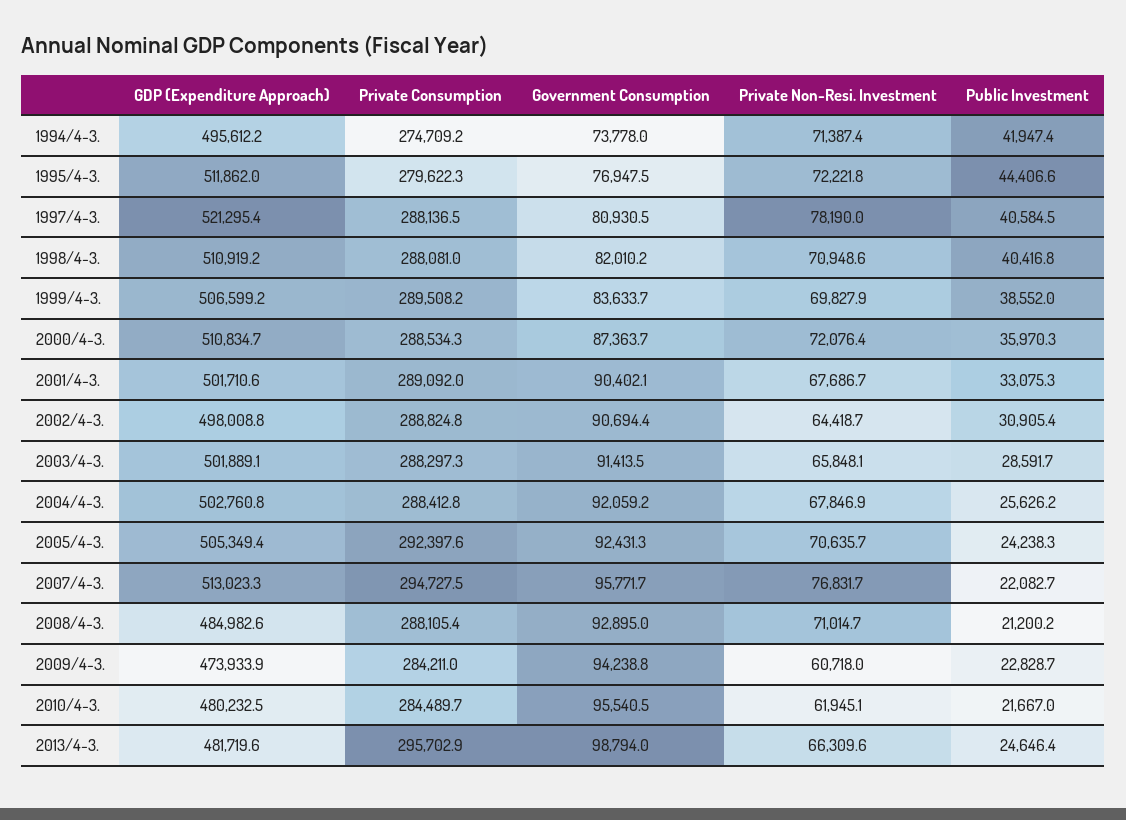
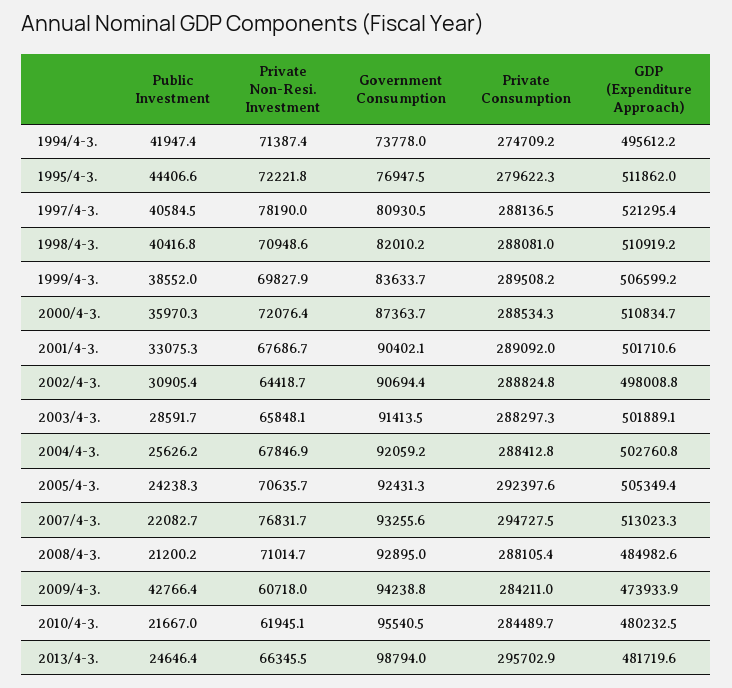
  {
    "GDP (Expenditure Approach)": {
      "1994/4-3.": 495612.2,
      "1995/4-3.": 511862,
      "1997/4-3.": 521295.4,
      "1998/4-3.": 510919.2,
      "1999/4-3.": 506599.2,
      "2000/4-3.": 510834.7,
      "2001/4-3.": 501710.6,
      "2002/4-3.": 498008.8,
      "2003/4-3.": 501889.1,
      "2004/4-3.": 502760.8,
      "2005/4-3.": 505349.4,
      "2007/4-3.": 513023.3,
      "2008/4-3.": 484982.6,
      "2009/4-3.": 473933.9,
      "2010/4-3.": 480232.5,
      "2013/4-3.": 481719.6
    },
    "Private Consumption": {
      "1994/4-3.": 274709.2,
      "1995/4-3.": 279622.3,
      "1997/4-3.": 288136.5,
      "1998/4-3.": 288081,
      "1999/4-3.": 289508.2,
      "2000/4-3.": 288534.3,
      "2001/4-3.": 289092,
      "2002/4-3.": 288824.8,
      "2003/4-3.": 288297.3,
      "2004/4-3.": 288412.8,
      "2005/4-3.": 292397.6,
      "2007/4-3.": 294727.5,
      "2008/4-3.": 288105.4,
      "2009/4-3.": 284211,
      "2010/4-3.": 284489.7,
      "2013/4-3.": 295702.9
    },
    "Government Consumption": {
      "1994/4-3.": 73778,
      "1995/4-3.": 76947.5,
      "1997/4-3.": 80930.5,
      "1998/4-3.": 82010.2,
      "1999/4-3.": 83633.7,
      "2000/4-3.": 87363.7,
      "2001/4-3.": 90402.1,
      "2002/4-3.": 90694.4,
      "2003/4-3.": 91413.5,
      "2004/4-3.": 92059.2,
      "2005/4-3.": 92431.3,
-     "2007/4-3.": 95771.7,
+     "2007/4-3.": 93255.6,
      "2008/4-3.": 92895,
      "2009/4-3.": 94238.8,
      "2010/4-3.": 95540.5,
      "2013/4-3.": 98794
    },
    "Private Non-Resi. Investment": {
      "1994/4-3.": 71387.4,
      "1995/4-3.": 72221.8,
      "1997/4-3.": 78190,
      "1998/4-3.": 70948.6,
      "1999/4-3.": 69827.9,
      "2000/4-3.": 72076.4,
      "2001/4-3.": 67686.7,
      "2002/4-3.": 64418.7,
      "2003/4-3.": 65848.1,
      "2004/4-3.": 67846.9,
      "2005/4-3.": 70635.7,
      "2007/4-3.": 76831.7,
      "2008/4-3.": 71014.7,
      "2009/4-3.": 60718,
      "2010/4-3.": 61945.1,
-     "2013/4-3.": 66309.6
+     "2013/4-3.": 66345.5
    },
    "Public Investment": {
      "1994/4-3.": 41947.4,
      "1995/4-3.": 44406.6,
      "1997/4-3.": 40584.5,
      "1998/4-3.": 40416.8,
      "1999/4-3.": 38552,
      "2000/4-3.": 35970.3,
      "2001/4-3.": 33075.3,
      "2002/4-3.": 30905.4,
      "2003/4-3.": 28591.7,
      "2004/4-3.": 25626.2,
      "2005/4-3.": 24238.3,
      "2007/4-3.": 22082.7,
      "2008/4-3.": 21200.2,
-     "2009/4-3.": 22828.7,
+     "2009/4-3.": 42766.4,
      "2010/4-3.": 21667,
      "2013/4-3.": 24646.4
    }
  }

